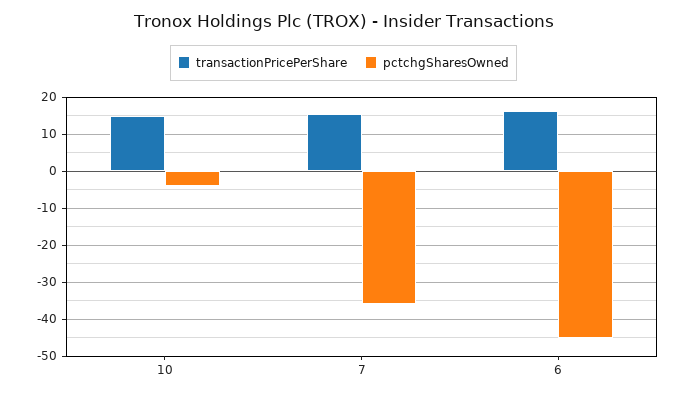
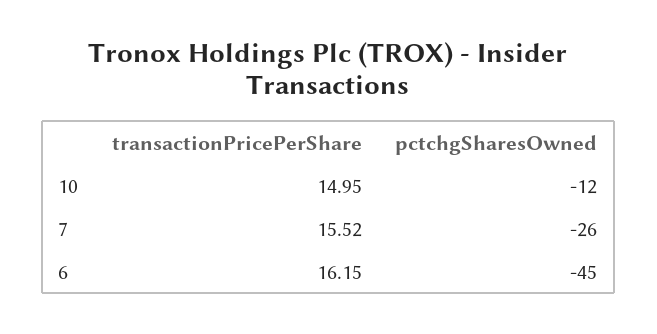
  {
    "transactionPricePerShare": {
      "10": 14.95,
      "7": 15.52,
      "6": 16.15
    },
    "pctchgSharesOwned": {
-     "10": -4,
+     "10": -12,
-     "7": -36,
+     "7": -26,
      "6": -45
    }
  }

